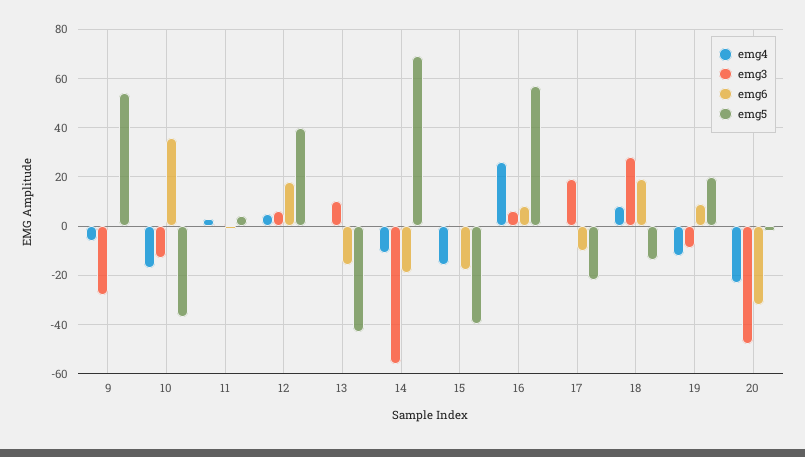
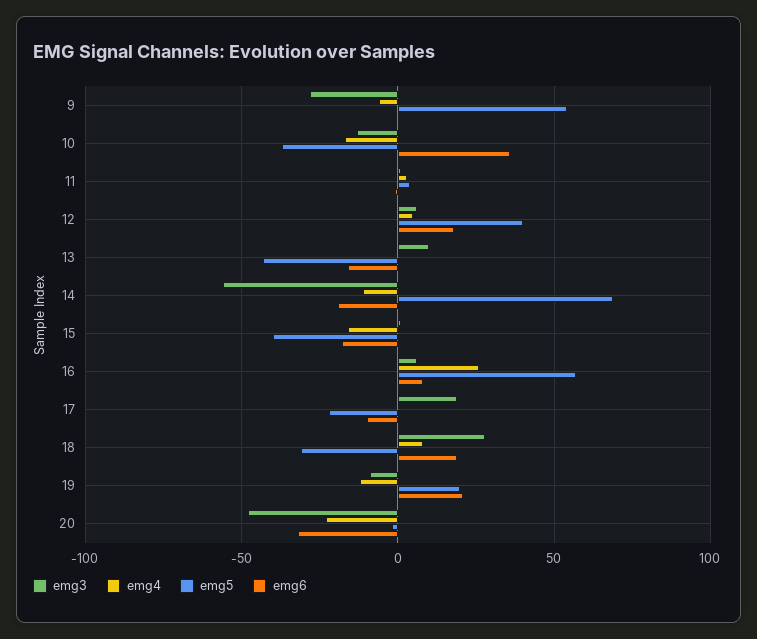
  {
    "emg4": {
      "9": -5,
      "10": -15,
      "11": 5,
      "12": 5,
      "13": 0,
      "14": -10,
      "15": -15,
      "16": 25,
      "17": 0,
      "18": 10,
      "19": -10,
      "20": -25
    },
    "emg3": {
      "9": -30,
      "10": -15,
      "11": 0,
      "12": 5,
      "13": 10,
      "14": -55,
      "15": 0,
      "16": 5,
      "17": 20,
      "18": 30,
      "19": -10,
      "20": -50
    },
    "emg6": {
      "9": 0,
      "10": 35,
      "11": 0,
      "12": 20,
      "13": -15,
      "14": -20,
      "15": -20,
      "16": 10,
      "17": -10,
      "18": 20,
-     "19": 10,
+     "19": 20,
      "20": -30
    },
    "emg5": {
      "9": 55,
      "10": -35,
      "11": 5,
      "12": 40,
      "13": -45,
      "14": 70,
      "15": -40,
      "16": 55,
      "17": -20,
-     "18": -15,
+     "18": -30,
      "19": 20,
      "20": 0
    }
  }

